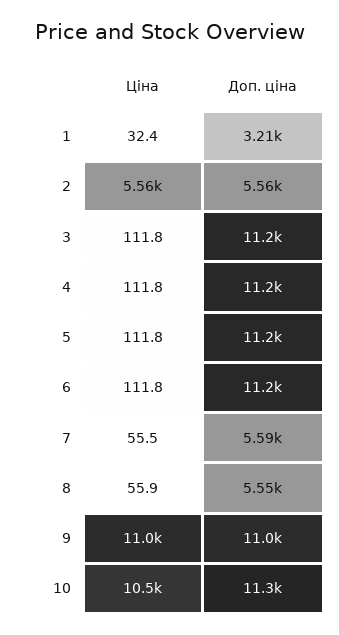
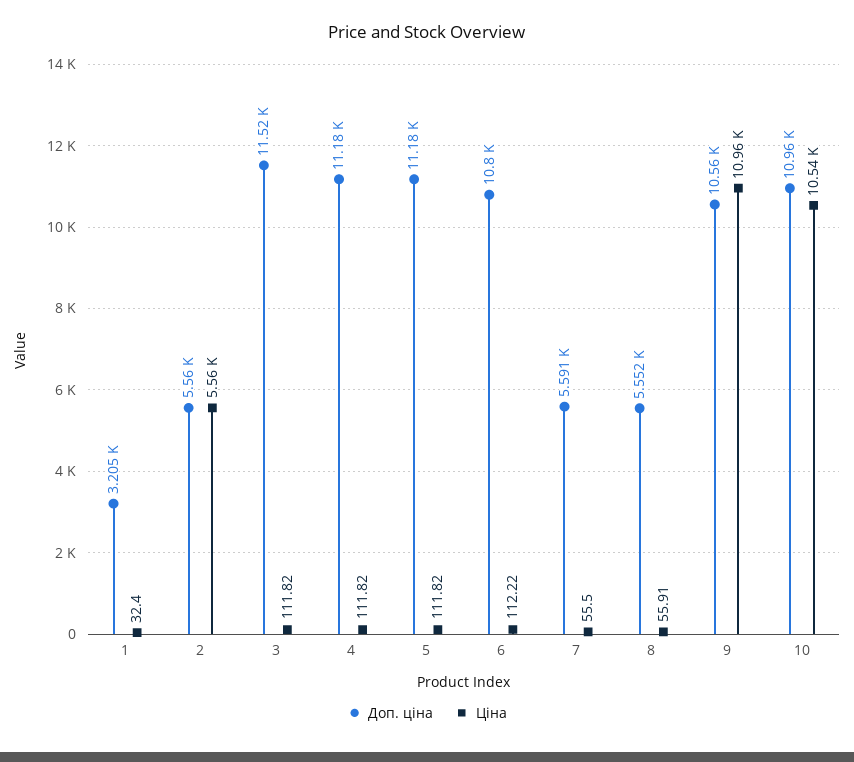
  {
    "Ціна": {
      "1": 32.4,
      "2": 5560,
      "3": 111.82,
      "4": 111.82,
      "5": 111.82,
-     "6": 111.8,
+     "6": 112.22,
      "7": 55.5,
      "8": 55.91,
      "9": 10960,
      "10": 10540
    },
    "Доп. ціна": {
      "1": 3205,
      "2": 5560,
-     "3": 11200,
+     "3": 11520,
      "4": 11180,
      "5": 11180,
-     "6": 11200,
+     "6": 10800,
      "7": 5591,
      "8": 5552,
-     "9": 11000,
+     "9": 10560,
-     "10": 11300
+     "10": 10960
    }
  }

